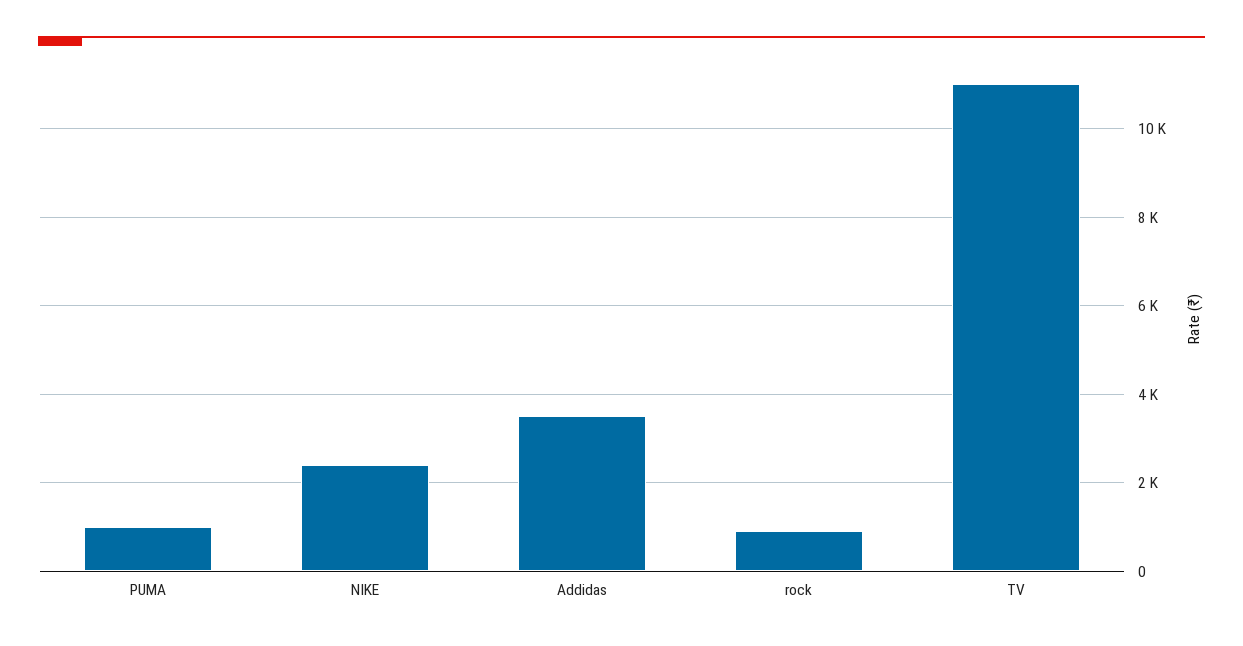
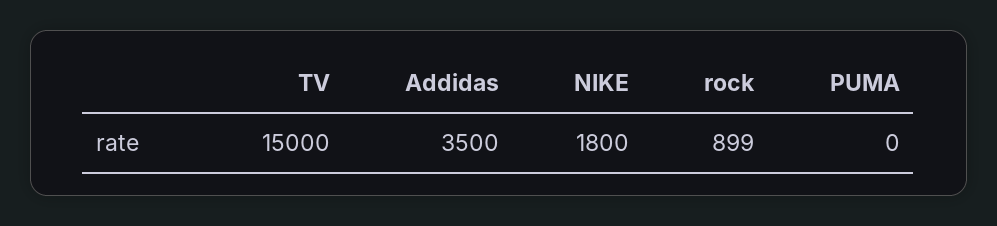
  {
-   "PUMA": 1000,
+   "PUMA": 0,
-   "NIKE": 2400,
+   "NIKE": 1800,
    "Addidas": 3500,
    "rock": 899,
-   "TV": 11000
+   "TV": 15000
  }

